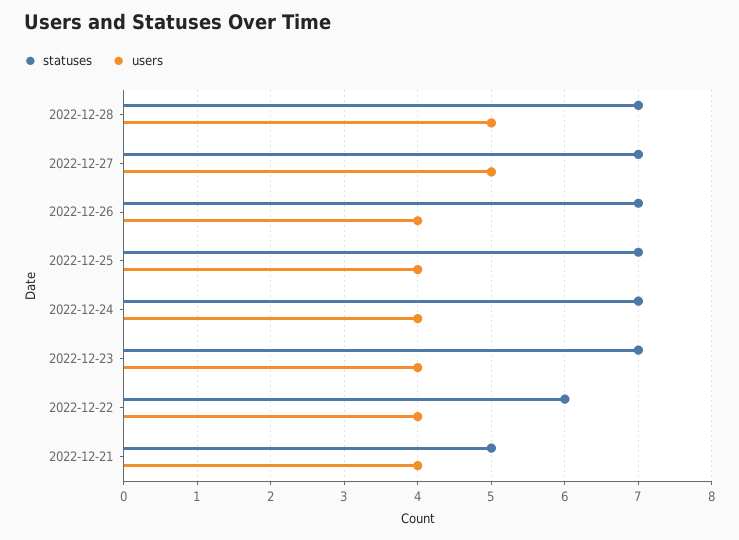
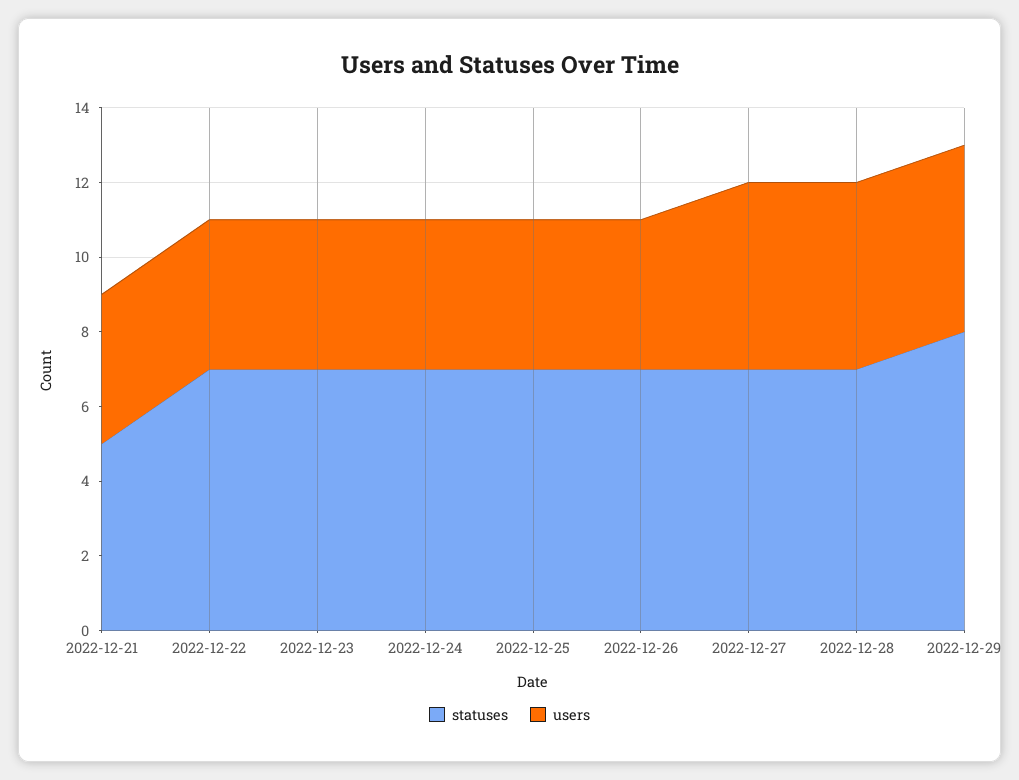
  {
    "statuses": {
      "2022-12-28": 7,
      "2022-12-27": 7,
      "2022-12-26": 7,
      "2022-12-25": 7,
      "2022-12-24": 7,
      "2022-12-23": 7,
-     "2022-12-22": 6,
+     "2022-12-22": 7,
-     "2022-12-21": 5
+     "2022-12-21": 5,
+     "2022-12-29": 8
    },
    "users": {
      "2022-12-28": 5,
      "2022-12-27": 5,
      "2022-12-26": 4,
      "2022-12-25": 4,
      "2022-12-24": 4,
      "2022-12-23": 4,
      "2022-12-22": 4,
-     "2022-12-21": 4
+     "2022-12-21": 4,
+     "2022-12-29": 5
    }
  }

